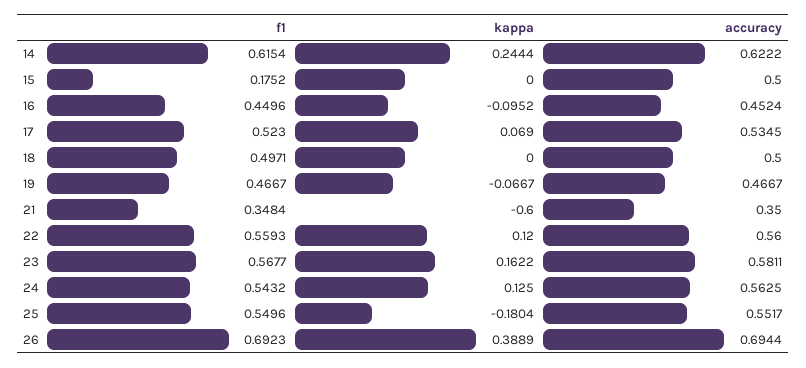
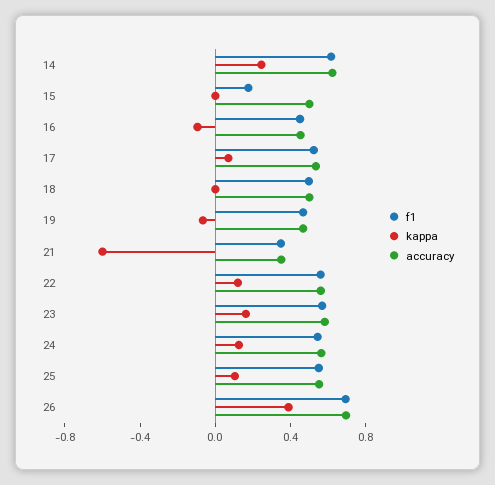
  {
    "f1": {
      "14": 0.6154,
      "15": 0.1752,
      "16": 0.4496,
      "17": 0.523,
      "18": 0.4971,
      "19": 0.4667,
      "21": 0.3484,
      "22": 0.5593,
      "23": 0.5677,
      "24": 0.5432,
      "25": 0.5496,
      "26": 0.6923
    },
    "kappa": {
      "14": 0.2444,
      "15": 0,
      "16": -0.0952,
      "17": 0.069,
      "18": 0,
      "19": -0.0667,
      "21": -0.6,
      "22": 0.12,
      "23": 0.1622,
      "24": 0.125,
-     "25": -0.1804,
+     "25": 0.1,
      "26": 0.3889
    },
    "accuracy": {
      "14": 0.6222,
      "15": 0.5,
      "16": 0.4524,
      "17": 0.5345,
      "18": 0.5,
      "19": 0.4667,
      "21": 0.35,
      "22": 0.56,
      "23": 0.5811,
      "24": 0.5625,
      "25": 0.5517,
      "26": 0.6944
    }
  }

